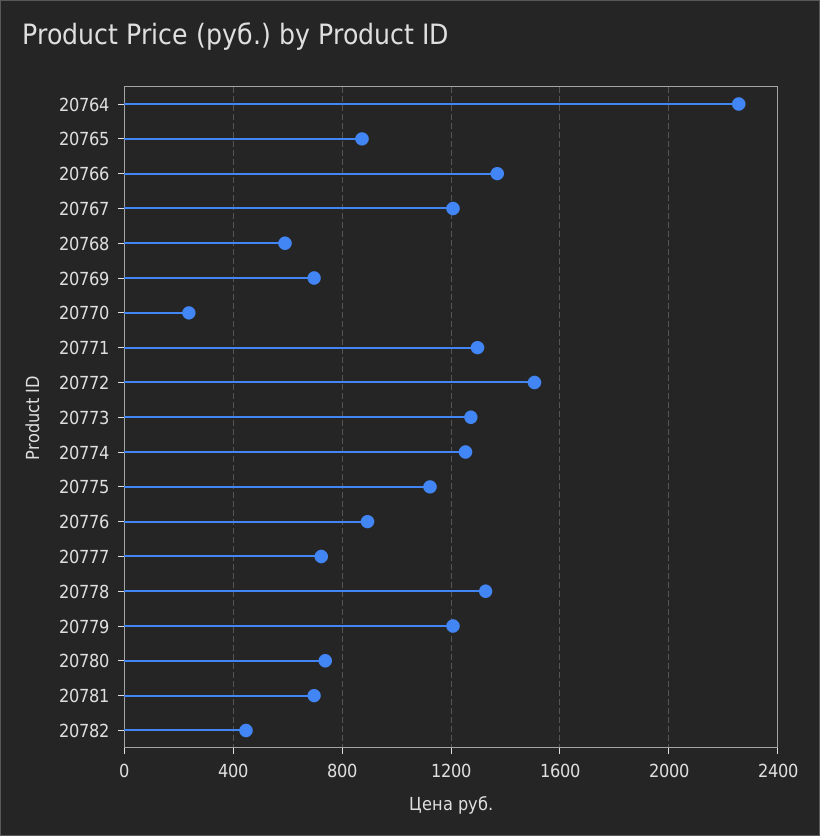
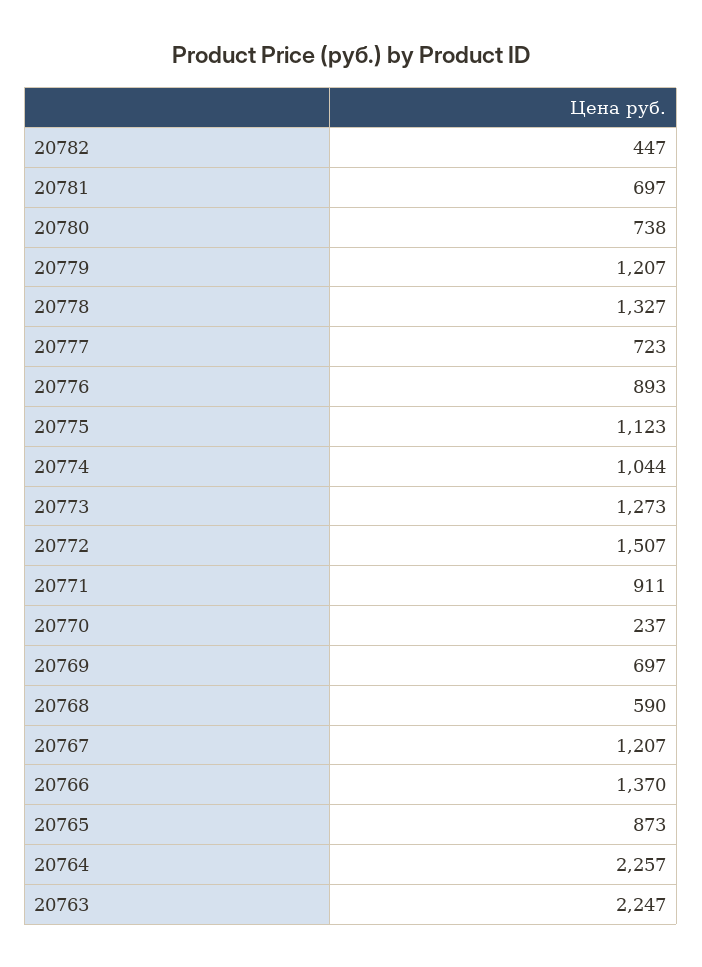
  {
    "20764": 2257,
    "20765": 873,
    "20766": 1370,
    "20767": 1207,
    "20768": 590,
    "20769": 697,
    "20770": 237,
-   "20771": 1300,
+   "20771": 911,
    "20772": 1507,
    "20773": 1273,
-   "20774": 1250,
+   "20774": 1044,
    "20775": 1123,
    "20776": 893,
    "20777": 723,
    "20778": 1327,
    "20779": 1207,
    "20780": 738,
    "20781": 697,
-   "20782": 447
+   "20782": 447,
+   "20763": 2247
  }

